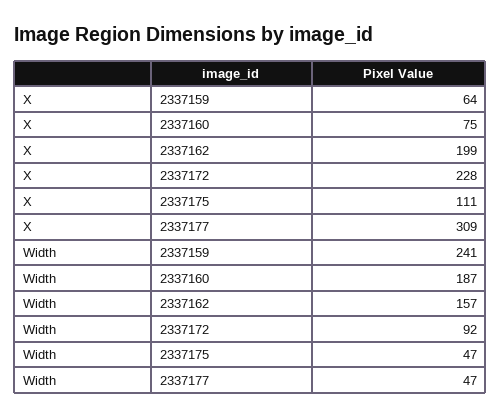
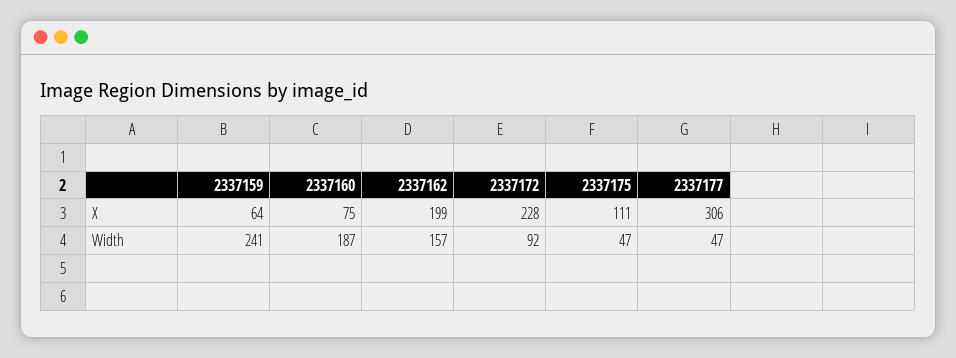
  {
    "X": {
      "2337159": 64,
      "2337160": 75,
      "2337162": 199,
      "2337172": 228,
      "2337175": 111,
-     "2337177": 309
+     "2337177": 306
    },
    "Width": {
      "2337159": 241,
      "2337160": 187,
      "2337162": 157,
      "2337172": 92,
      "2337175": 47,
      "2337177": 47
    }
  }

